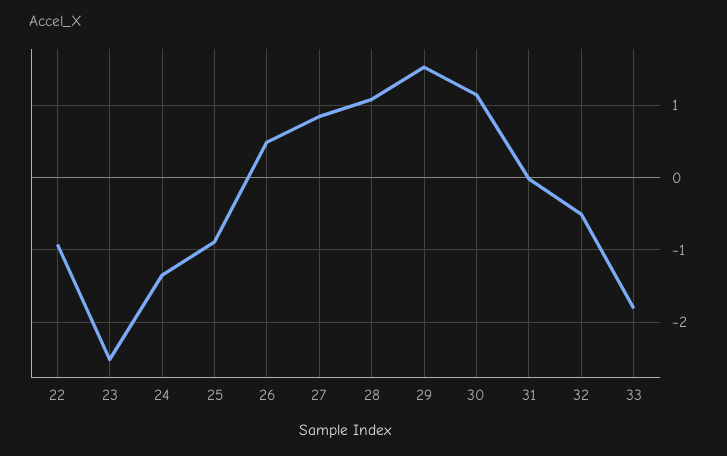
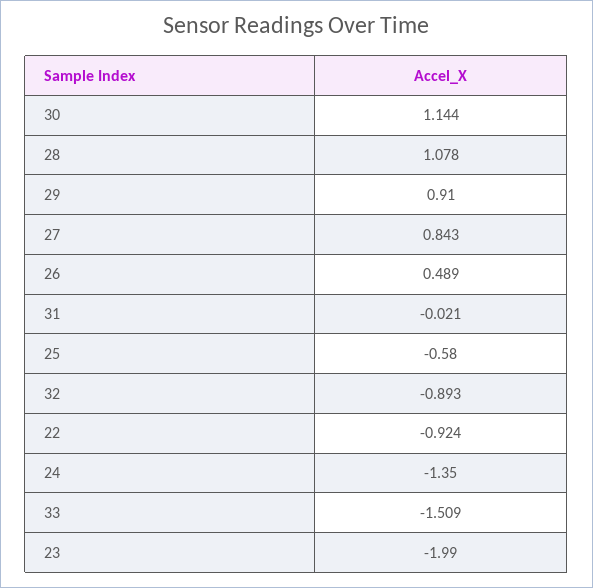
  {
    "22": -0.924,
-   "23": -2.5,
+   "23": -1.99,
    "24": -1.35,
-   "25": -0.9,
+   "25": -0.58,
    "26": 0.489,
    "27": 0.843,
    "28": 1.078,
-   "29": 1.5,
+   "29": 0.91,
    "30": 1.144,
    "31": -0.021,
-   "32": -0.5,
+   "32": -0.893,
-   "33": -1.8
+   "33": -1.509
  }

